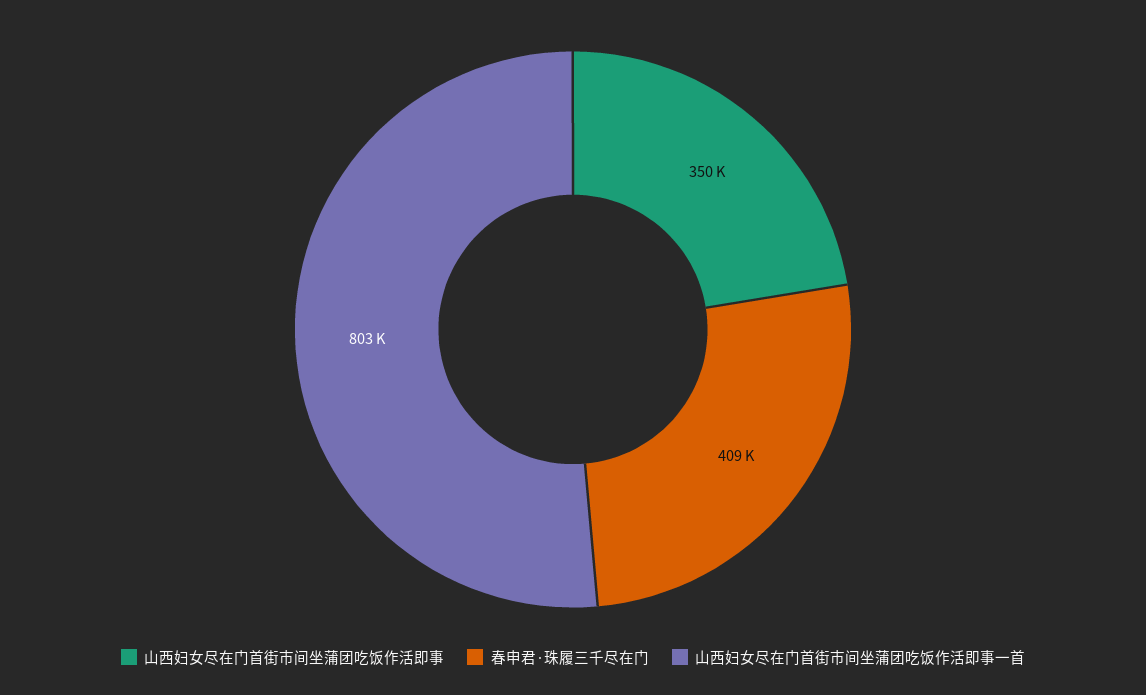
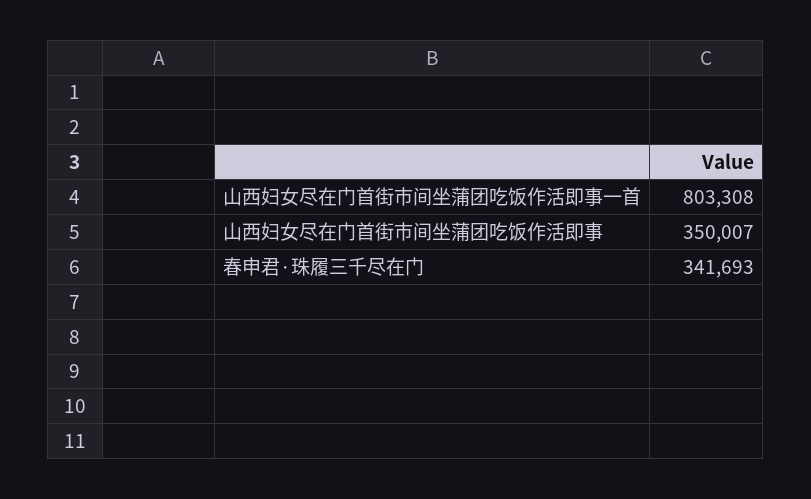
  {
    "山西妇女尽在门首街市间坐蒲团吃饭作活即事": 350007,
-   "春申君·珠履三千尽在门": 409000,
+   "春申君·珠履三千尽在门": 341693,
    "山西妇女尽在门首街市间坐蒲团吃饭作活即事一首": 803308
  }

